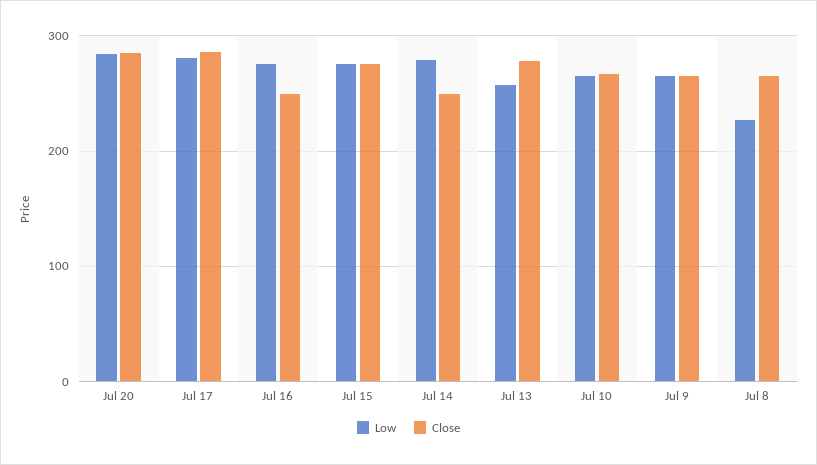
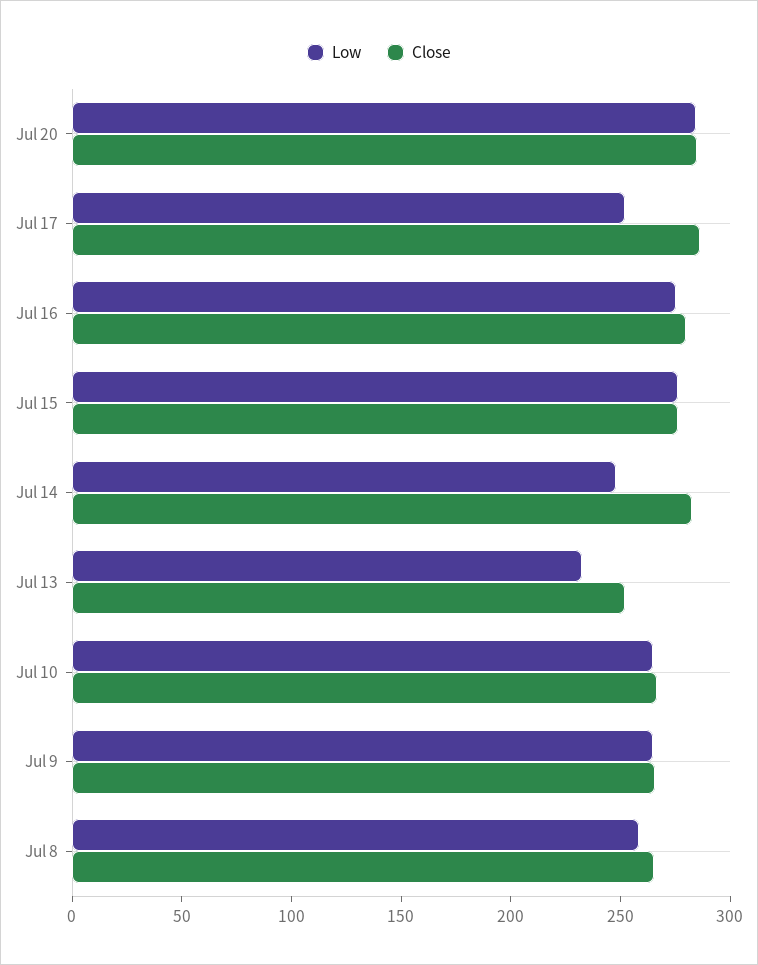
  {
    "Low": {
      "Jul 20": 280,
-     "Jul 17": 280,
+     "Jul 17": 250,
      "Jul 16": 280,
      "Jul 15": 280,
-     "Jul 14": 280,
+     "Jul 14": 250,
-     "Jul 13": 260,
+     "Jul 13": 230,
      "Jul 10": 270,
      "Jul 9": 270,
-     "Jul 8": 230
+     "Jul 8": 260
    },
    "Close": {
      "Jul 20": 280,
      "Jul 17": 290,
-     "Jul 16": 250,
+     "Jul 16": 280,
      "Jul 15": 280,
-     "Jul 14": 250,
+     "Jul 14": 280,
-     "Jul 13": 280,
+     "Jul 13": 250,
      "Jul 10": 270,
      "Jul 9": 270,
      "Jul 8": 270
    }
  }

